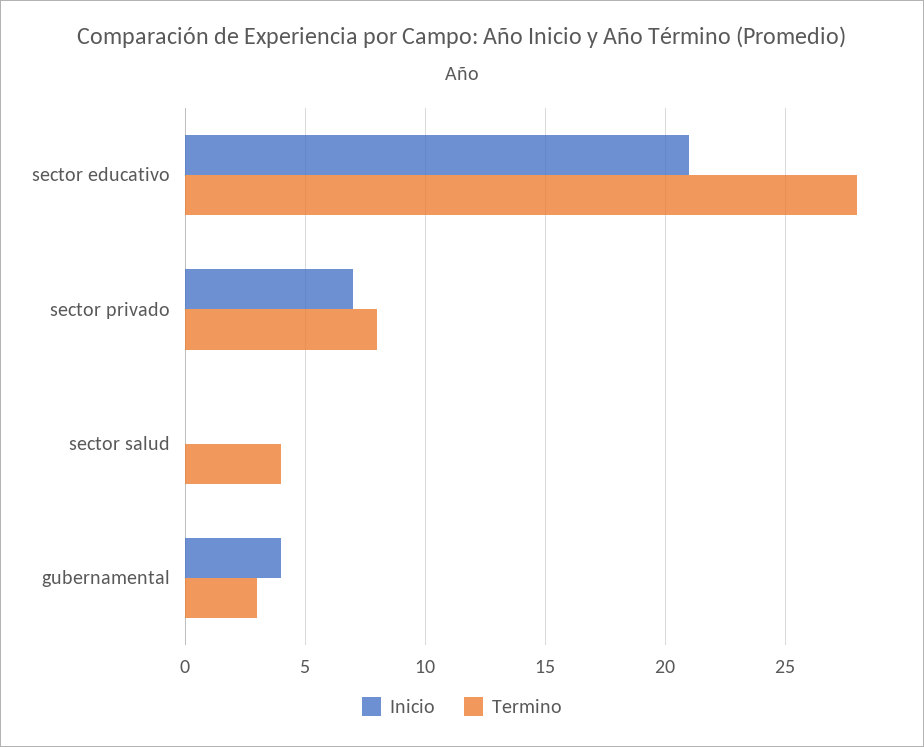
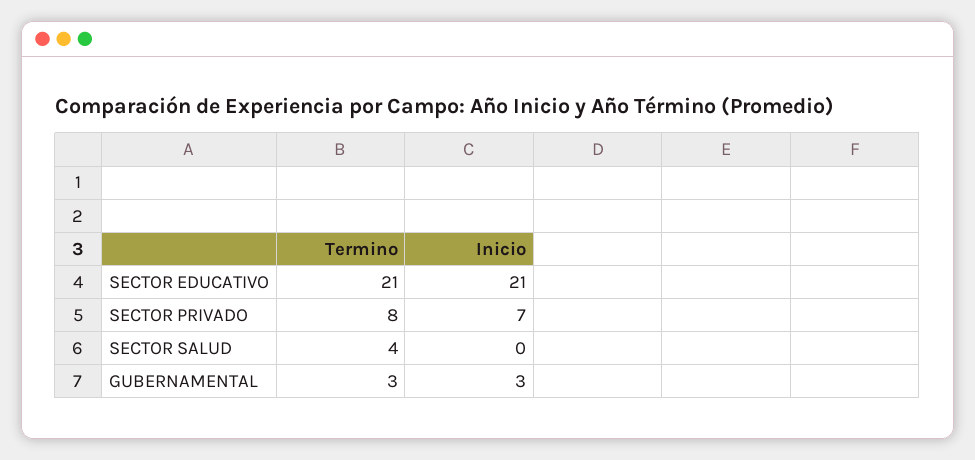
  {
    "Inicio": {
      "sector educativo": 21,
      "sector privado": 7,
      "sector salud": 0,
-     "gubernamental": 4
+     "gubernamental": 3
    },
    "Termino": {
-     "sector educativo": 28,
+     "sector educativo": 21,
      "sector privado": 8,
      "sector salud": 4,
      "gubernamental": 3
    }
  }

